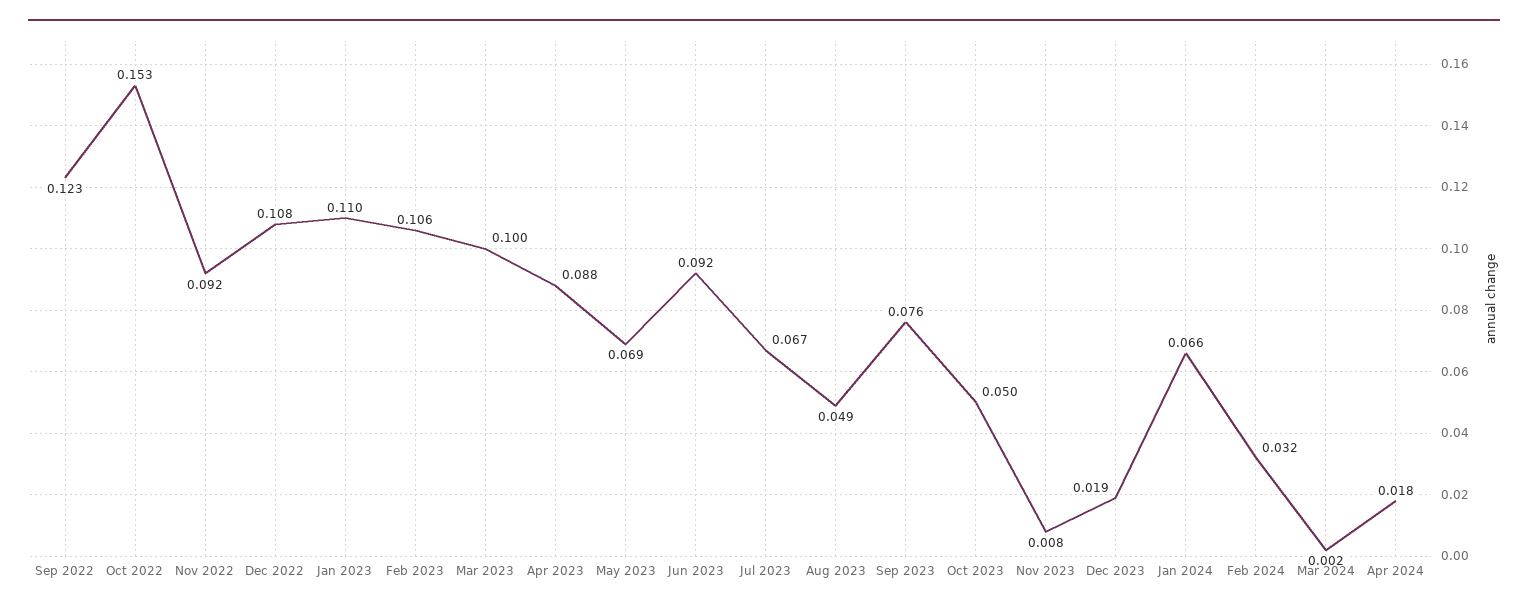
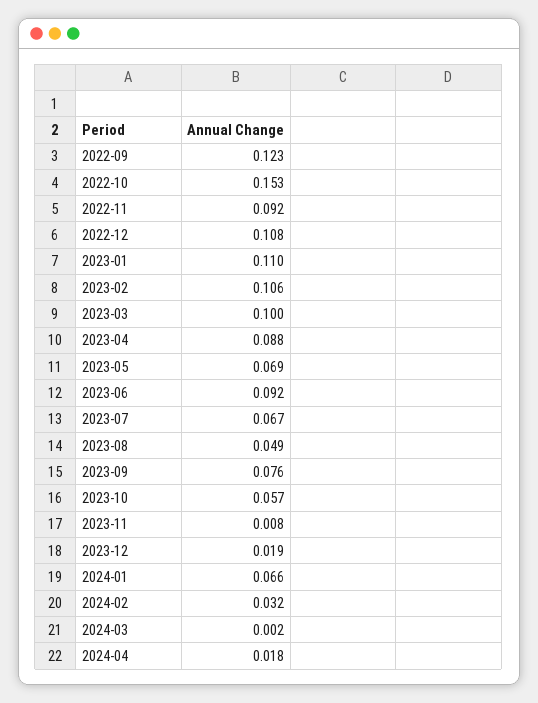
  {
    "Sep 2022": 0.123,
    "Oct 2022": 0.153,
    "Nov 2022": 0.092,
    "Dec 2022": 0.108,
    "Jan 2023": 0.11,
    "Feb 2023": 0.106,
    "Mar 2023": 0.1,
    "Apr 2023": 0.088,
    "May 2023": 0.069,
    "Jun 2023": 0.092,
    "Jul 2023": 0.067,
    "Aug 2023": 0.049,
    "Sep 2023": 0.076,
-   "Oct 2023": 0.05,
+   "Oct 2023": 0.057,
    "Nov 2023": 0.008,
    "Dec 2023": 0.019,
    "Jan 2024": 0.066,
    "Feb 2024": 0.032,
    "Mar 2024": 0.002,
    "Apr 2024": 0.018
  }

